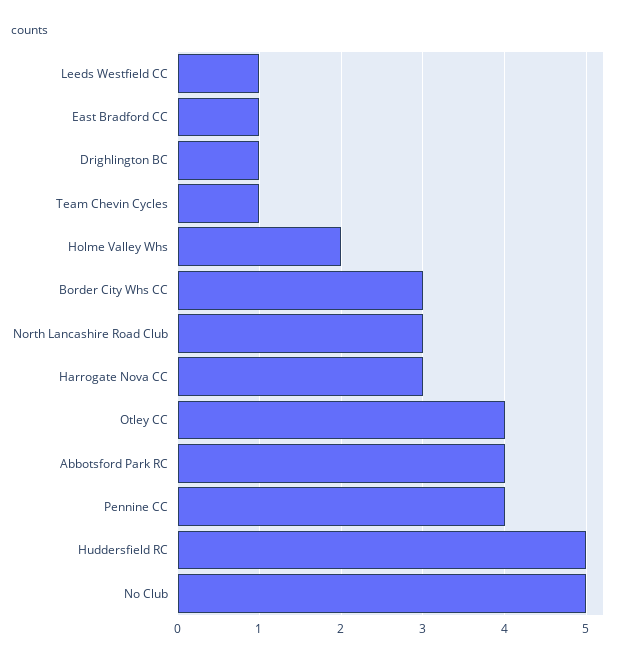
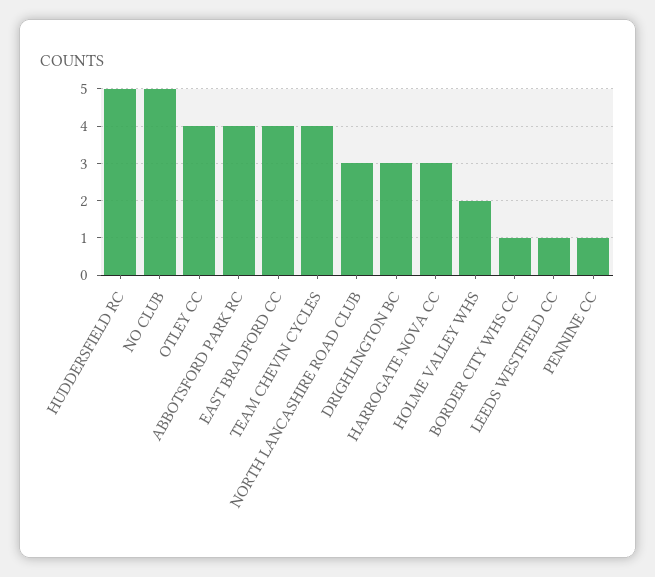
  {
    "Leeds Westfield CC": 1,
-   "East Bradford CC": 1,
+   "East Bradford CC": 4,
-   "Drighlington BC": 1,
+   "Drighlington BC": 3,
-   "Team Chevin Cycles": 1,
+   "Team Chevin Cycles": 4,
    "Holme Valley Whs": 2,
-   "Border City Whs CC": 3,
+   "Border City Whs CC": 1,
    "North Lancashire Road Club": 3,
    "Harrogate Nova CC": 3,
    "Otley CC": 4,
    "Abbotsford Park RC": 4,
-   "Pennine CC": 4,
+   "Pennine CC": 1,
    "Huddersfield RC": 5,
    "No Club": 5
  }

